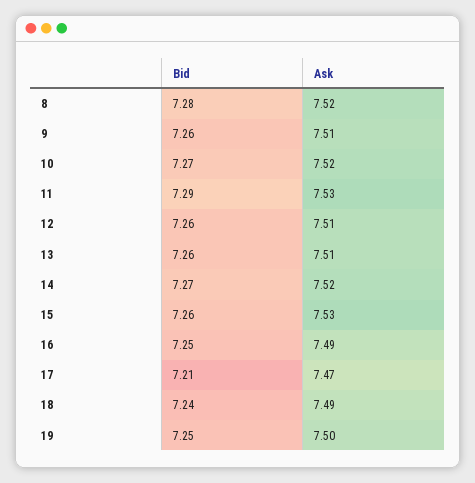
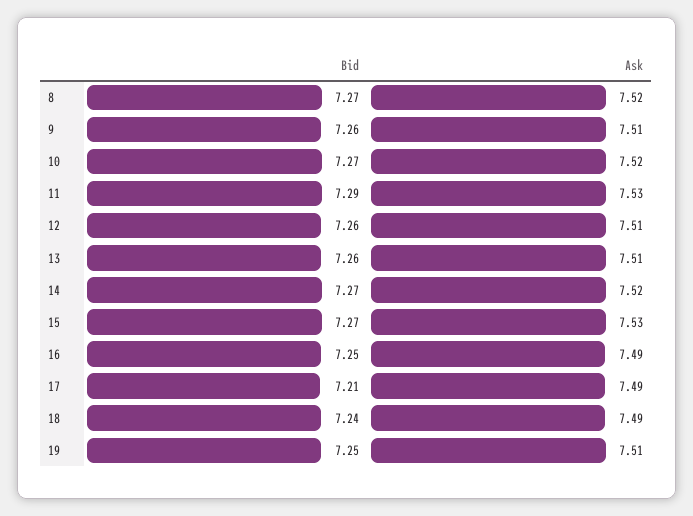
  {
    "Bid": {
-     "8": 7.28,
+     "8": 7.27,
      "9": 7.26,
      "10": 7.27,
      "11": 7.29,
      "12": 7.26,
      "13": 7.26,
      "14": 7.27,
-     "15": 7.26,
+     "15": 7.27,
      "16": 7.25,
      "17": 7.21,
      "18": 7.24,
      "19": 7.25
    },
    "Ask": {
      "8": 7.52,
      "9": 7.51,
      "10": 7.52,
      "11": 7.53,
      "12": 7.51,
      "13": 7.51,
      "14": 7.52,
      "15": 7.53,
      "16": 7.49,
-     "17": 7.47,
+     "17": 7.49,
      "18": 7.49,
-     "19": 7.5
+     "19": 7.51
    }
  }

